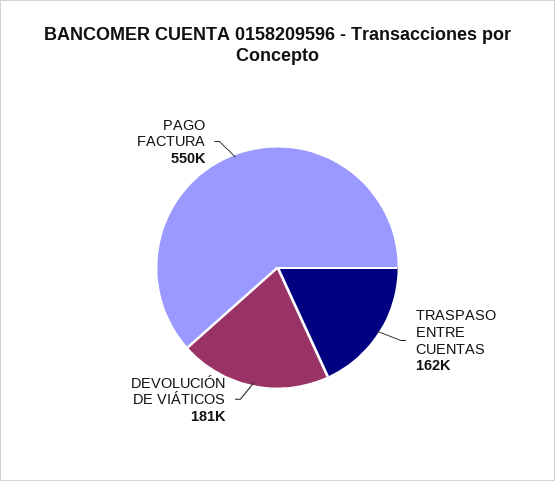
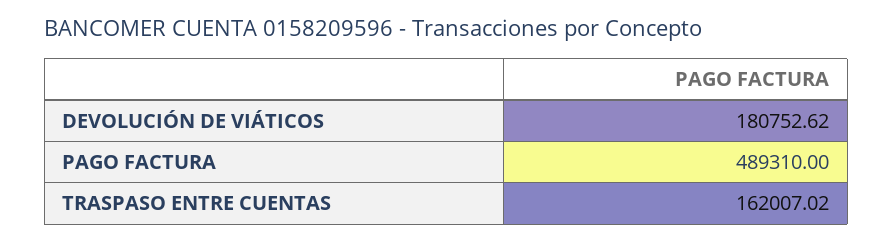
  {
    "TRASPASO ENTRE CUENTAS": 162007.02,
    "DEVOLUCIÓN DE VIÁTICOS": 180752.62,
-   "PAGO FACTURA": 550000
+   "PAGO FACTURA": 489310
  }

